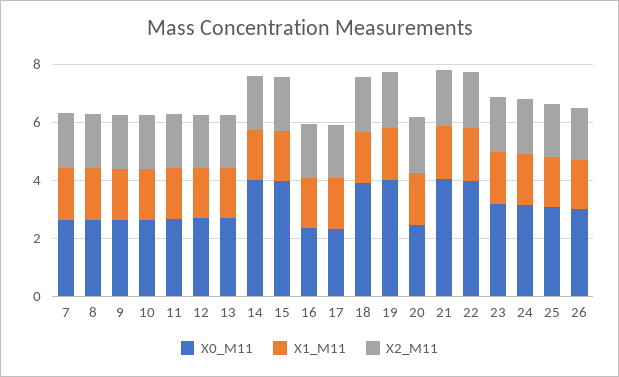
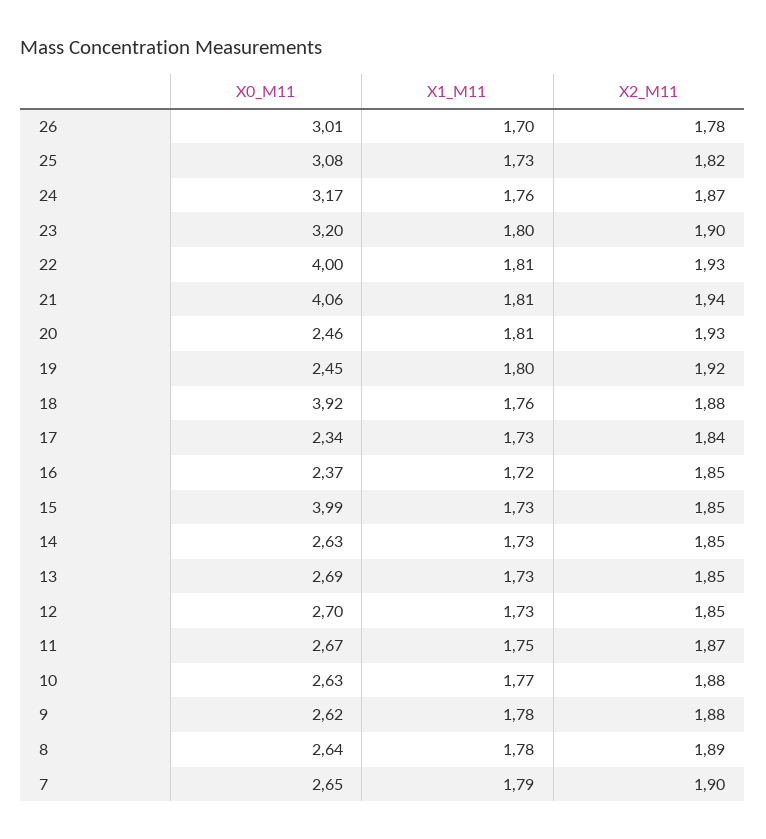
  {
    "X0_M11": {
      "7": 2.65,
      "8": 2.64,
      "9": 2.62,
      "10": 2.63,
      "11": 2.67,
      "12": 2.7,
      "13": 2.69,
-     "14": 4,
+     "14": 2.63,
      "15": 3.99,
      "16": 2.37,
      "17": 2.34,
      "18": 3.92,
-     "19": 4,
+     "19": 2.45,
      "20": 2.46,
      "21": 4.06,
      "22": 4,
      "23": 3.2,
      "24": 3.17,
      "25": 3.08,
      "26": 3.01
    },
    "X1_M11": {
      "7": 1.79,
      "8": 1.78,
      "9": 1.78,
      "10": 1.77,
      "11": 1.75,
      "12": 1.73,
      "13": 1.73,
      "14": 1.73,
      "15": 1.73,
      "16": 1.72,
      "17": 1.73,
      "18": 1.76,
      "19": 1.8,
      "20": 1.81,
      "21": 1.81,
      "22": 1.81,
      "23": 1.8,
      "24": 1.76,
      "25": 1.73,
      "26": 1.7
    },
    "X2_M11": {
      "7": 1.9,
      "8": 1.89,
      "9": 1.88,
      "10": 1.88,
      "11": 1.87,
      "12": 1.85,
      "13": 1.85,
      "14": 1.85,
      "15": 1.85,
      "16": 1.85,
      "17": 1.84,
      "18": 1.88,
      "19": 1.92,
      "20": 1.93,
      "21": 1.94,
      "22": 1.93,
      "23": 1.9,
      "24": 1.87,
      "25": 1.82,
      "26": 1.78
    }
  }

